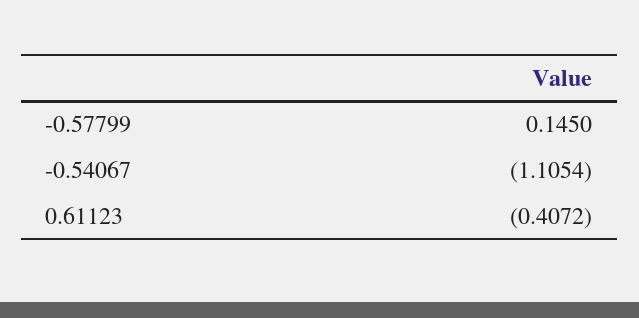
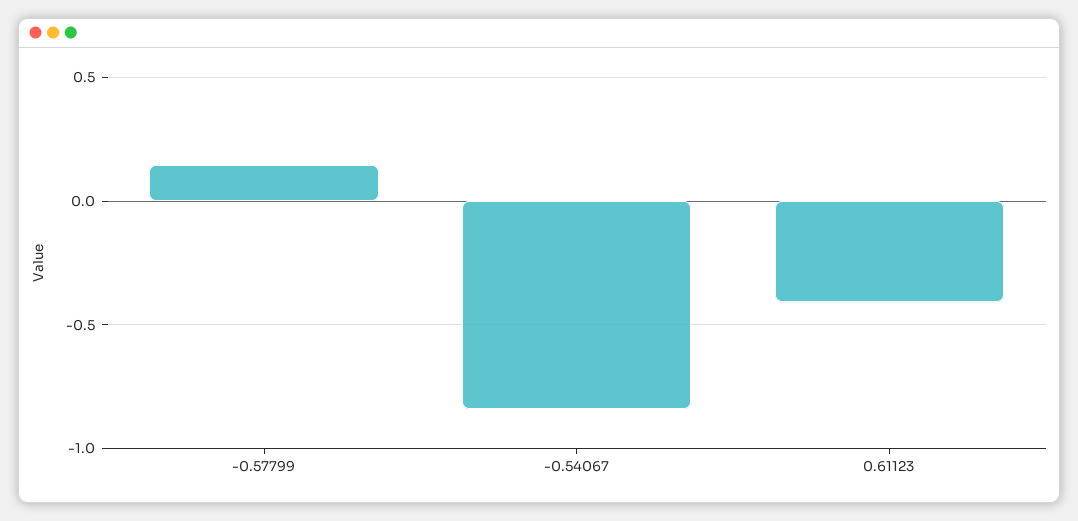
  {
    "-0.57799": 0.145,
-   "-0.54067": -1.1054,
+   "-0.54067": -0.85,
    "0.61123": -0.4072
  }

